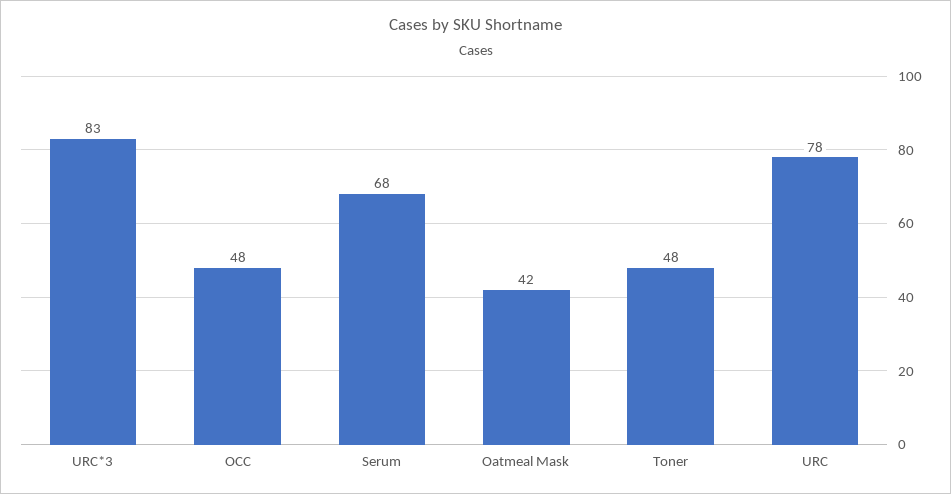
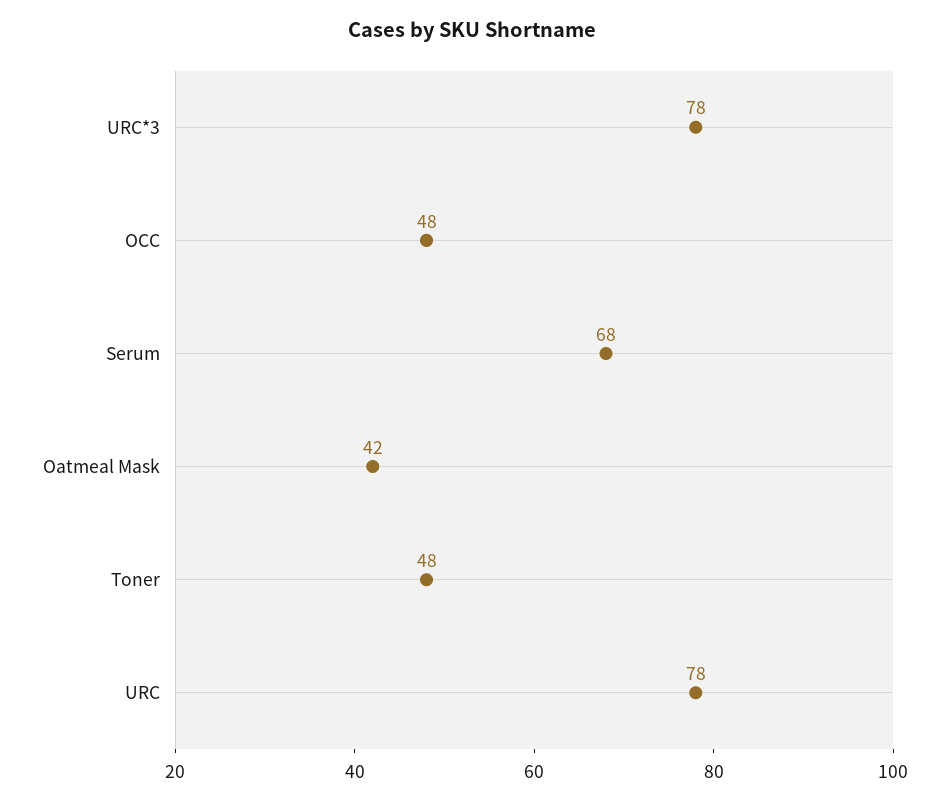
  {
-   "URC*3": 83,
+   "URC*3": 78,
    "OCC": 48,
    "Serum": 68,
    "Oatmeal Mask": 42,
    "Toner": 48,
    "URC": 78
  }

